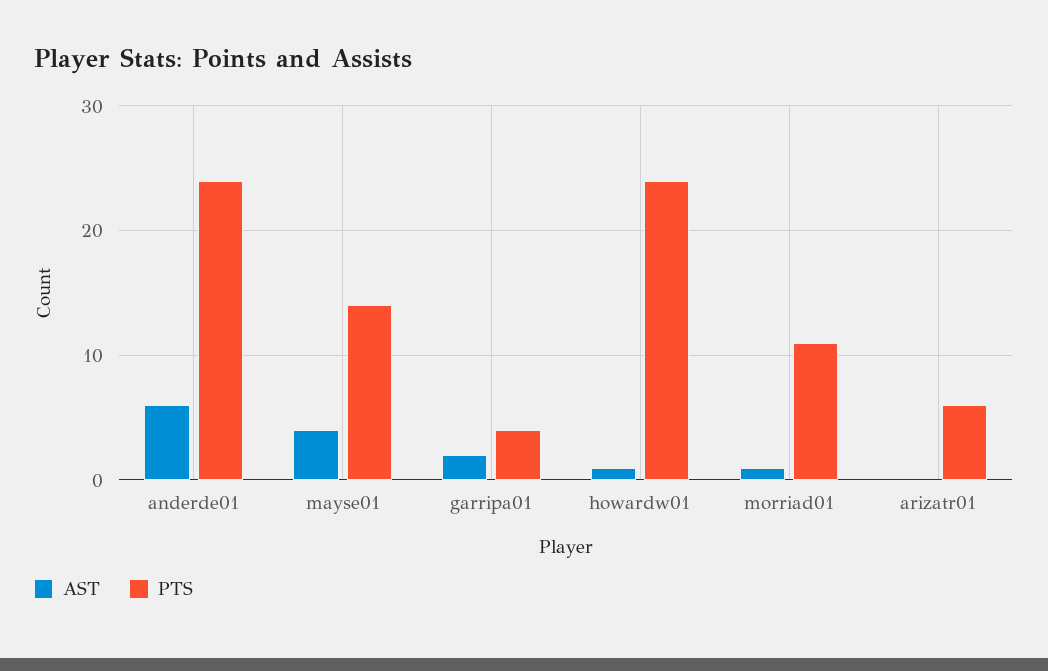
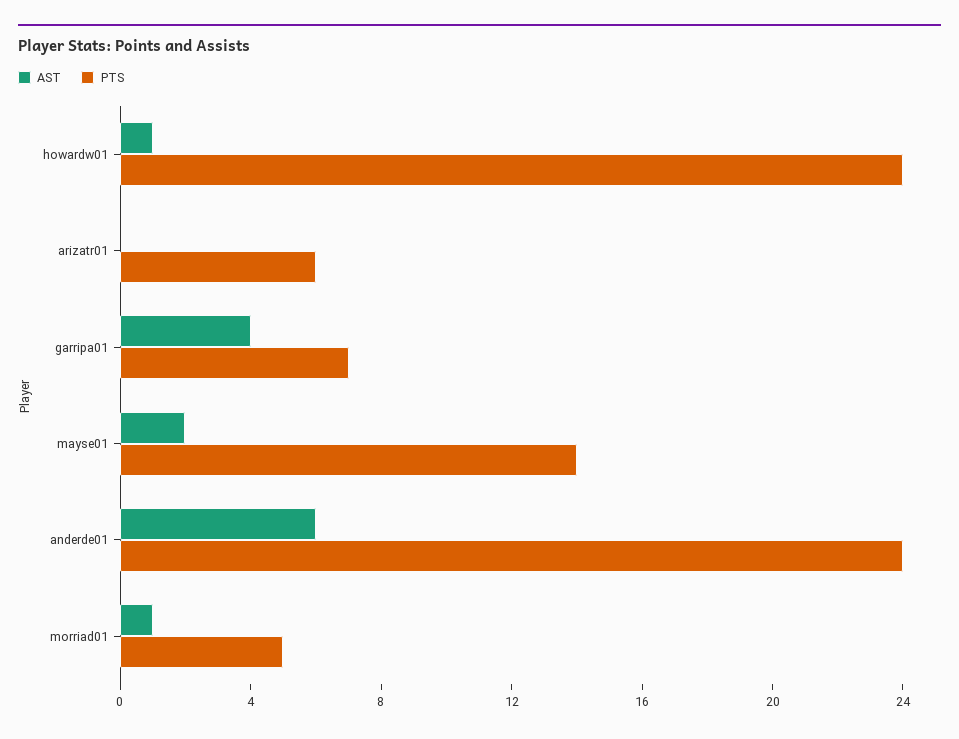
  {
    "AST": {
      "anderde01": 6,
-     "mayse01": 4,
+     "mayse01": 2,
-     "garripa01": 2,
+     "garripa01": 4,
      "howardw01": 1,
      "morriad01": 1,
      "arizatr01": 0
    },
    "PTS": {
      "anderde01": 24,
      "mayse01": 14,
-     "garripa01": 4,
+     "garripa01": 7,
      "howardw01": 24,
-     "morriad01": 11,
+     "morriad01": 5,
      "arizatr01": 6
    }
  }

